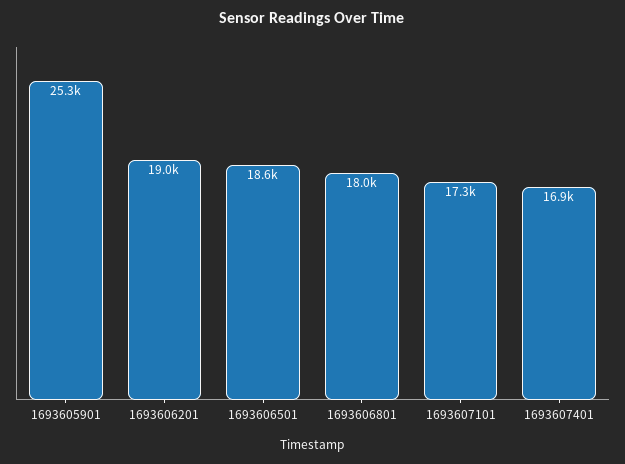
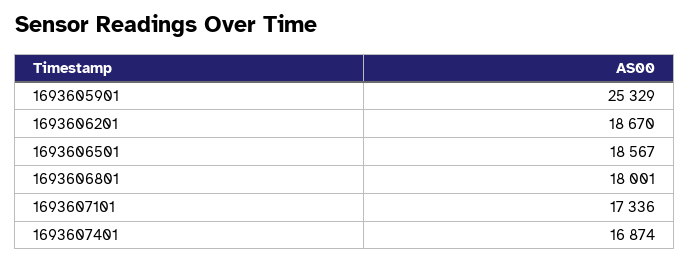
  {
    "1693605901": 25329,
-   "1693606201": 19000,
+   "1693606201": 18670,
    "1693606501": 18567,
    "1693606801": 18001,
    "1693607101": 17336,
    "1693607401": 16874
  }

